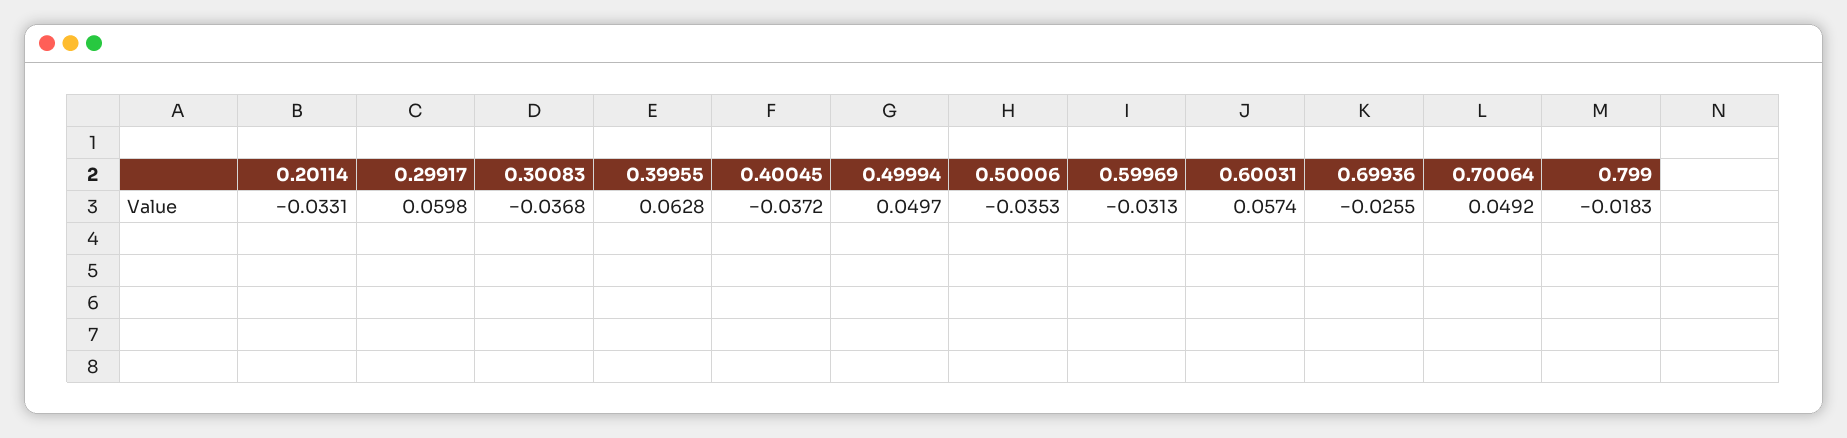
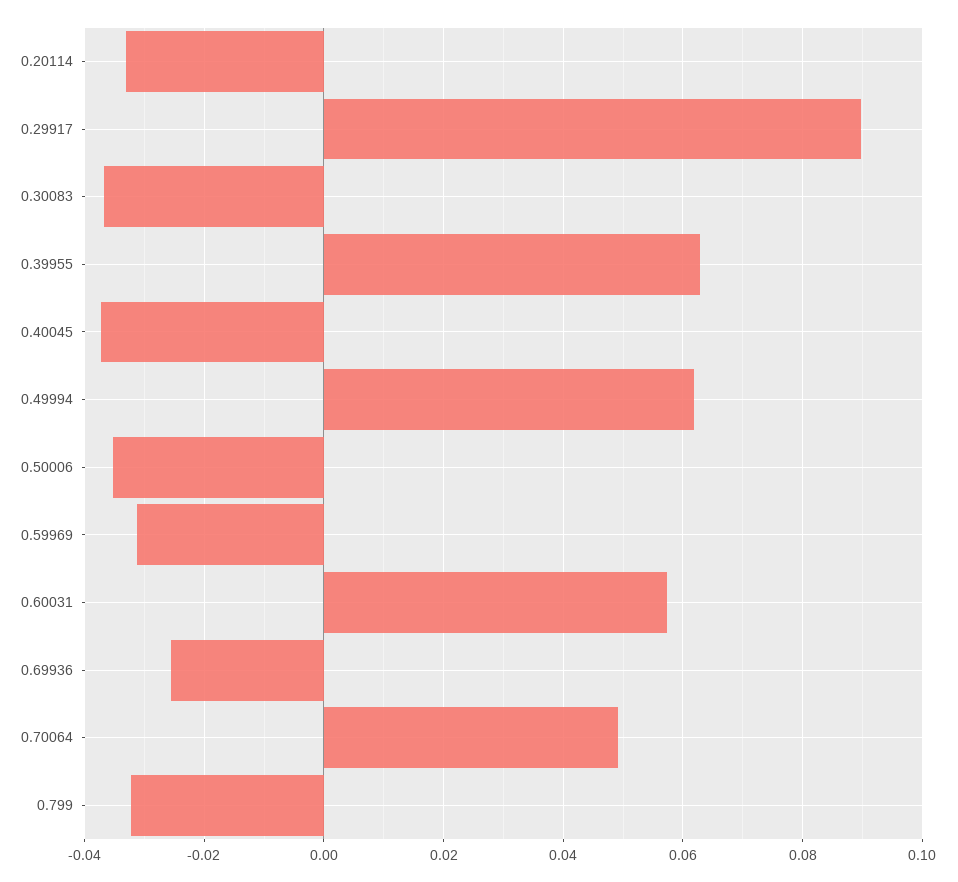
  {
    "0.20114": -0.0331,
-   "0.29917": 0.0598,
+   "0.29917": 0.09,
    "0.30083": -0.0368,
    "0.39955": 0.0628,
    "0.40045": -0.0372,
-   "0.49994": 0.0497,
+   "0.49994": 0.062,
    "0.50006": -0.0353,
    "0.59969": -0.0313,
    "0.60031": 0.0574,
    "0.69936": -0.0255,
    "0.70064": 0.0492,
-   "0.799": -0.0183
+   "0.799": -0.032
  }

